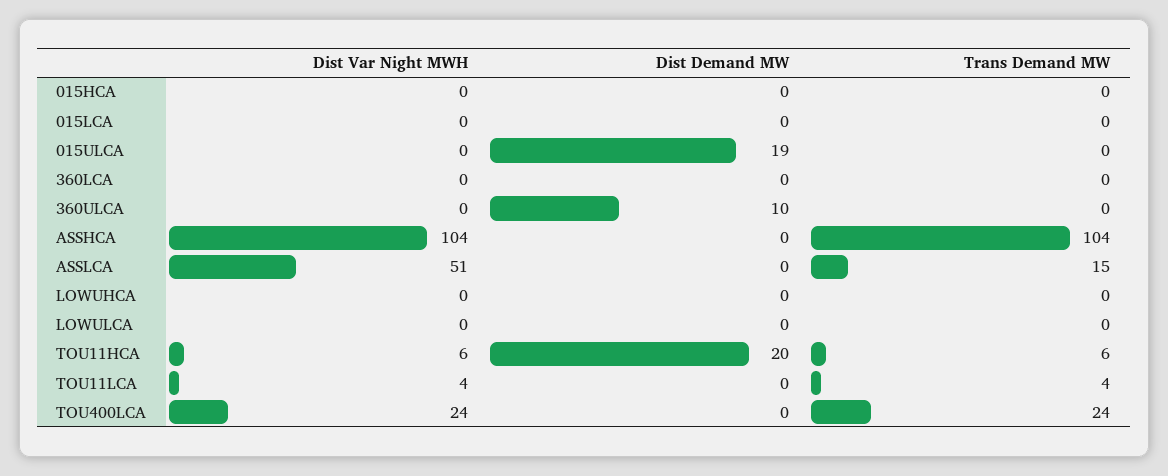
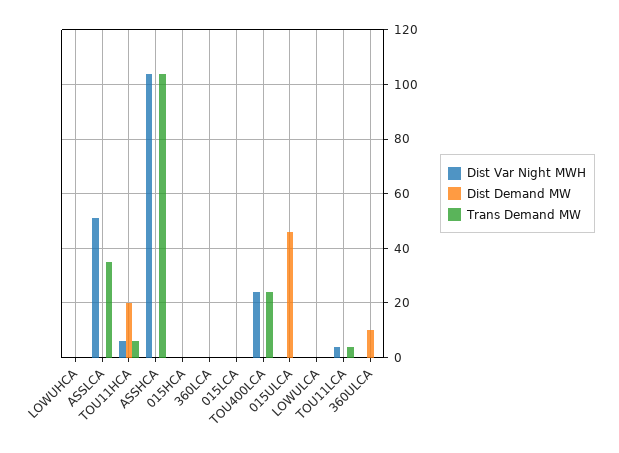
  {
    "Dist Var Night MWH": {
      "015HCA": 0,
      "015LCA": 0,
      "015ULCA": 0,
      "360LCA": 0,
      "360ULCA": 0,
      "ASSHCA": 104,
      "ASSLCA": 51,
      "LOWUHCA": 0,
      "LOWULCA": 0,
      "TOU11HCA": 6,
      "TOU11LCA": 4,
      "TOU400LCA": 24
    },
    "Dist Demand MW": {
      "015HCA": 0,
      "015LCA": 0,
-     "015ULCA": 19,
+     "015ULCA": 45,
      "360LCA": 0,
      "360ULCA": 10,
      "ASSHCA": 0,
      "ASSLCA": 0,
      "LOWUHCA": 0,
      "LOWULCA": 0,
      "TOU11HCA": 20,
      "TOU11LCA": 0,
      "TOU400LCA": 0
    },
    "Trans Demand MW": {
      "015HCA": 0,
      "015LCA": 0,
      "015ULCA": 0,
      "360LCA": 0,
      "360ULCA": 0,
      "ASSHCA": 104,
-     "ASSLCA": 15,
+     "ASSLCA": 35,
      "LOWUHCA": 0,
      "LOWULCA": 0,
      "TOU11HCA": 6,
      "TOU11LCA": 4,
      "TOU400LCA": 24
    }
  }

